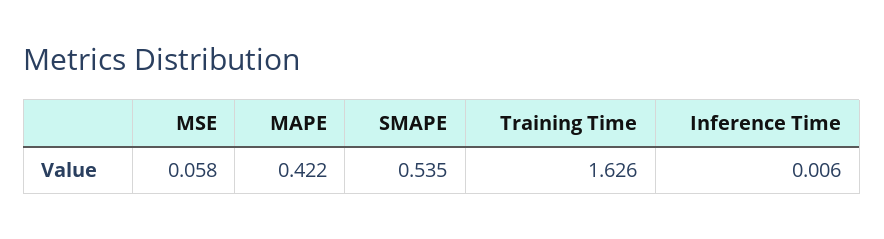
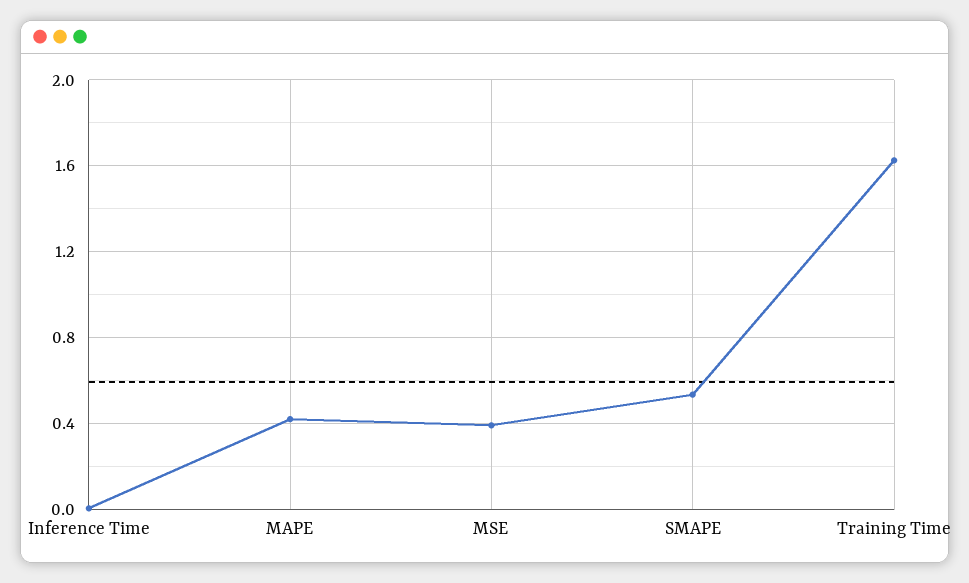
  {
-   "MSE": 0.058,
+   "MSE": 0.4,
    "MAPE": 0.422,
    "SMAPE": 0.535,
    "Training Time": 1.626,
    "Inference Time": 0.006
  }

